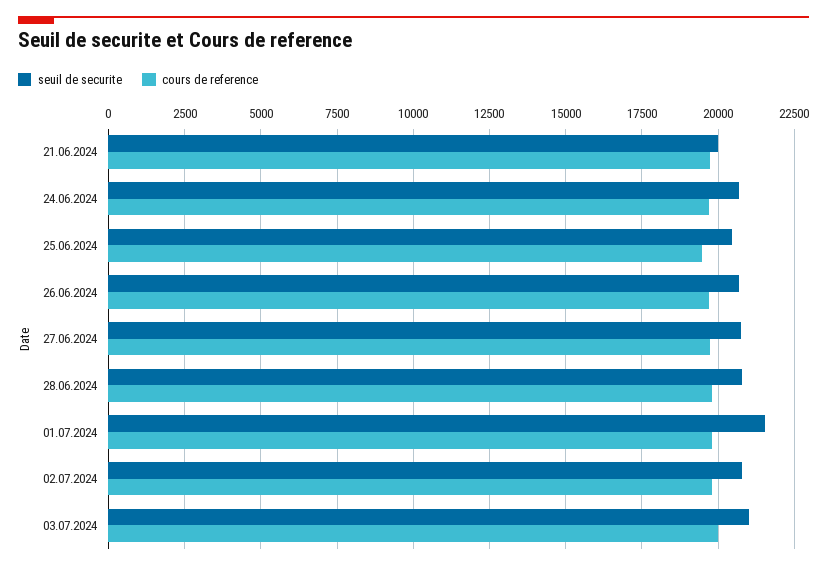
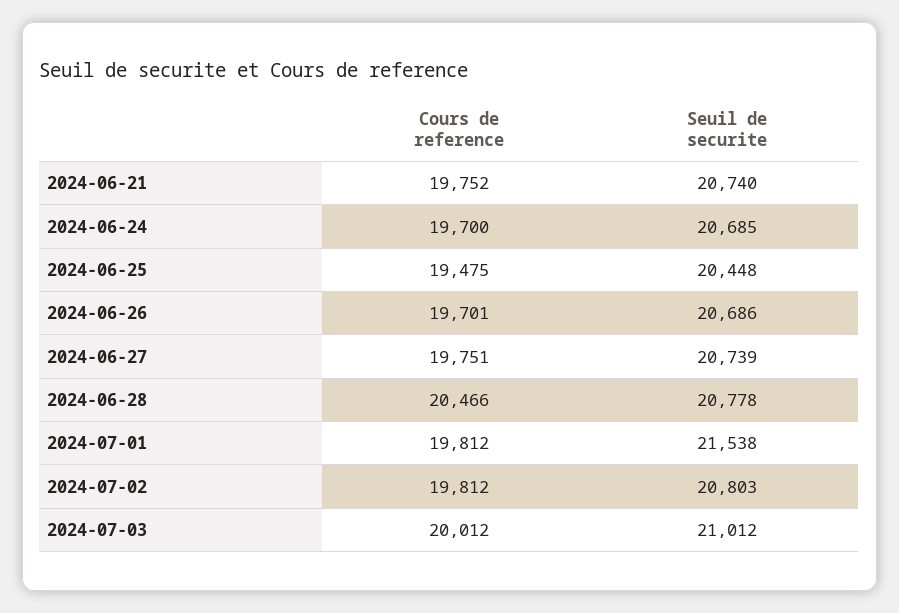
  {
    "seuil de securite": {
-     "21.06.2024": 20000,
+     "21.06.2024": 20740,
      "24.06.2024": 20685,
      "25.06.2024": 20448,
      "26.06.2024": 20686,
      "27.06.2024": 20739,
      "28.06.2024": 20778,
      "01.07.2024": 21538,
      "02.07.2024": 20803,
      "03.07.2024": 21012
    },
    "cours de reference": {
      "21.06.2024": 19752,
      "24.06.2024": 19700,
      "25.06.2024": 19475,
      "26.06.2024": 19701,
      "27.06.2024": 19751,
-     "28.06.2024": 19750,
+     "28.06.2024": 20466,
      "01.07.2024": 19812,
      "02.07.2024": 19812,
      "03.07.2024": 20012
    }
  }

